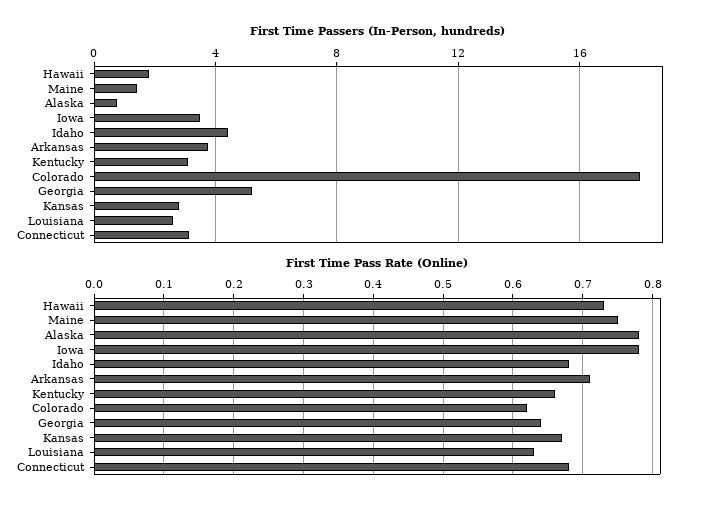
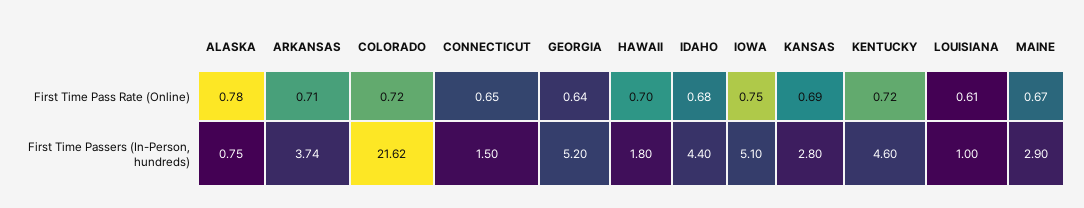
  {
    "First Time Passers (In-Person, hundreds)": {
      "Hawaii": 1.8,
-     "Maine": 1.5,
+     "Maine": 2.9,
      "Alaska": 0.75,
-     "Iowa": 3.5,
+     "Iowa": 5.1,
      "Idaho": 4.4,
      "Arkansas": 3.74,
-     "Kentucky": 3,
+     "Kentucky": 4.6,
-     "Colorado": 18,
+     "Colorado": 21.62,
      "Georgia": 5.2,
      "Kansas": 2.8,
-     "Louisiana": 2.5,
+     "Louisiana": 1,
-     "Connecticut": 3
+     "Connecticut": 1.5
    },
    "First Time Pass Rate (Online)": {
-     "Hawaii": 0.73,
+     "Hawaii": 0.7,
-     "Maine": 0.75,
+     "Maine": 0.67,
      "Alaska": 0.78,
-     "Iowa": 0.78,
+     "Iowa": 0.75,
      "Idaho": 0.68,
      "Arkansas": 0.71,
-     "Kentucky": 0.66,
+     "Kentucky": 0.72,
-     "Colorado": 0.62,
+     "Colorado": 0.72,
      "Georgia": 0.64,
-     "Kansas": 0.67,
+     "Kansas": 0.69,
-     "Louisiana": 0.63,
+     "Louisiana": 0.61,
-     "Connecticut": 0.68
+     "Connecticut": 0.65
    }
  }

